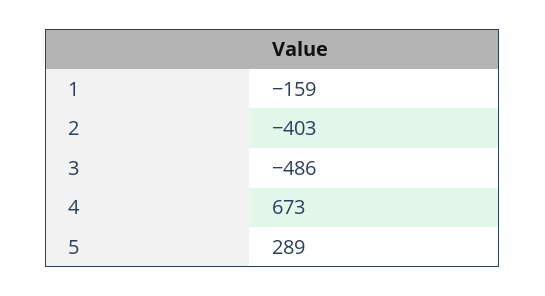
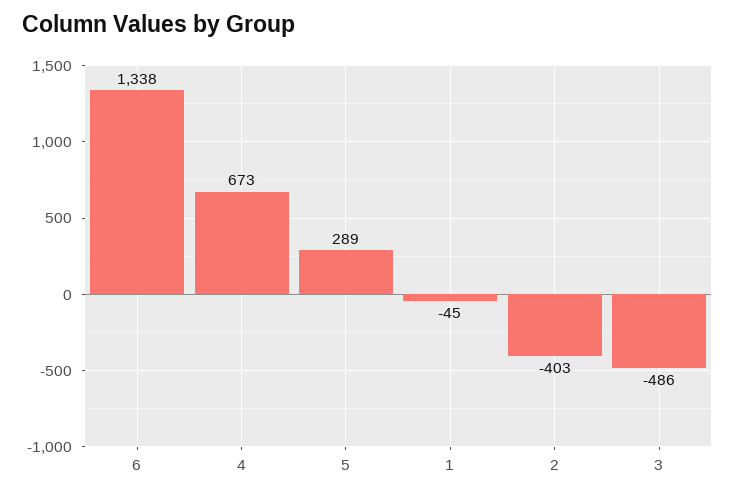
  {
-   "1": -159,
+   "1": -45,
    "2": -403,
    "3": -486,
    "4": 673,
-   "5": 289
+   "5": 289,
+   "6": 1338
  }

